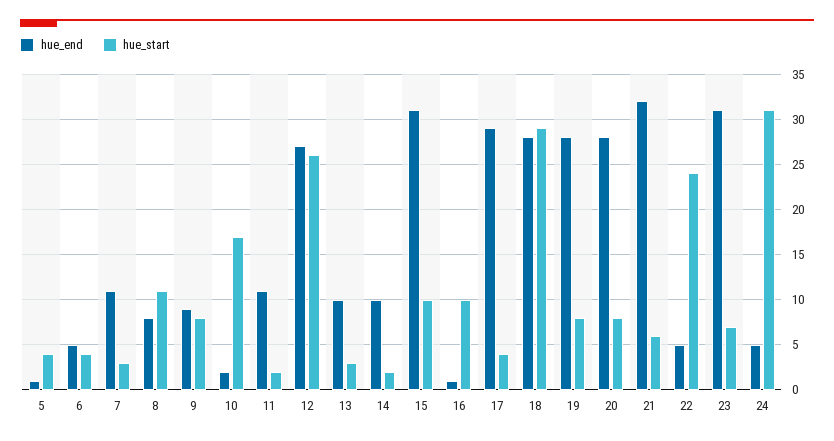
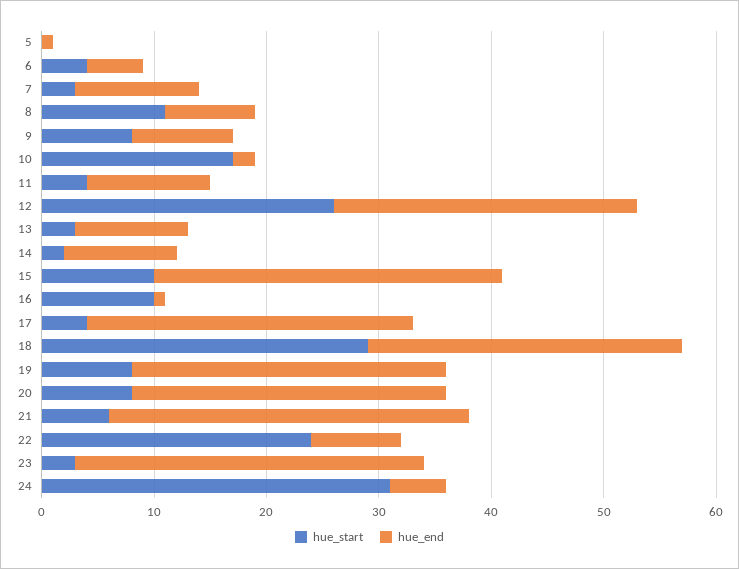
  {
    "hue_end": {
      "5": 1,
      "6": 5,
      "7": 11,
      "8": 8,
      "9": 9,
      "10": 2,
      "11": 11,
      "12": 27,
      "13": 10,
      "14": 10,
      "15": 31,
      "16": 1,
      "17": 29,
      "18": 28,
      "19": 28,
      "20": 28,
      "21": 32,
-     "22": 5,
+     "22": 8,
      "23": 31,
      "24": 5
    },
    "hue_start": {
-     "5": 4,
+     "5": 0,
      "6": 4,
      "7": 3,
      "8": 11,
      "9": 8,
      "10": 17,
-     "11": 2,
+     "11": 4,
      "12": 26,
      "13": 3,
      "14": 2,
      "15": 10,
      "16": 10,
      "17": 4,
      "18": 29,
      "19": 8,
      "20": 8,
      "21": 6,
      "22": 24,
-     "23": 7,
+     "23": 3,
      "24": 31
    }
  }

